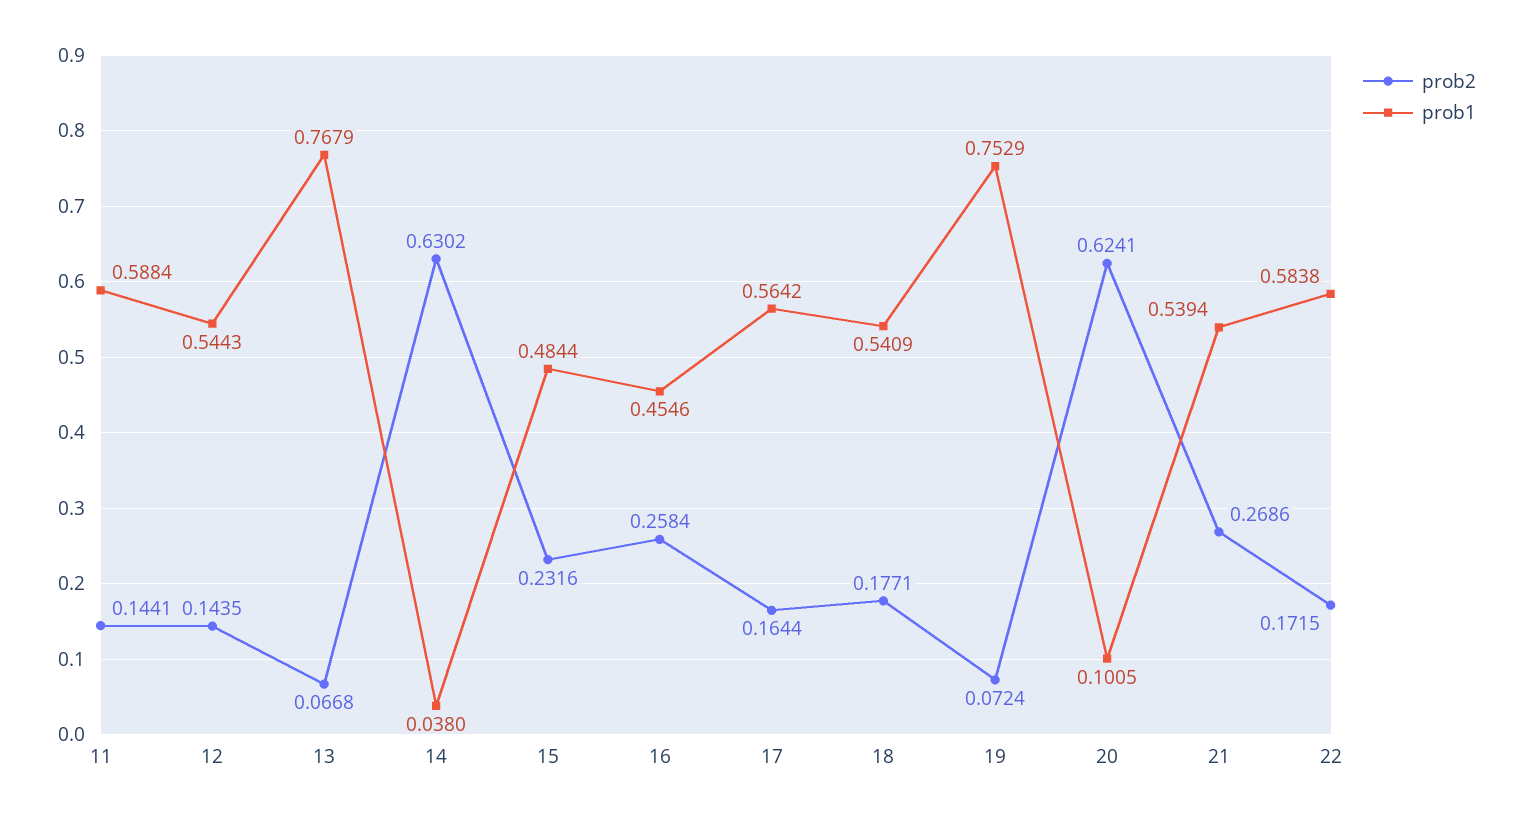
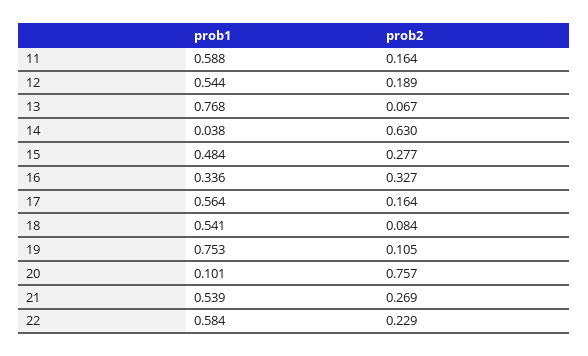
  {
    "prob2": {
-     "11": 0.1441,
+     "11": 0.164,
-     "12": 0.1435,
+     "12": 0.189,
      "13": 0.0668,
      "14": 0.6302,
-     "15": 0.2316,
+     "15": 0.277,
-     "16": 0.2584,
+     "16": 0.327,
      "17": 0.1644,
-     "18": 0.1771,
+     "18": 0.084,
-     "19": 0.0724,
+     "19": 0.105,
-     "20": 0.6241,
+     "20": 0.757,
      "21": 0.2686,
-     "22": 0.1715
+     "22": 0.229
    },
    "prob1": {
      "11": 0.5884,
      "12": 0.5443,
      "13": 0.7679,
      "14": 0.038,
      "15": 0.4844,
-     "16": 0.4546,
+     "16": 0.336,
      "17": 0.5642,
      "18": 0.5409,
      "19": 0.7529,
      "20": 0.1005,
      "21": 0.5394,
      "22": 0.5838
    }
  }

